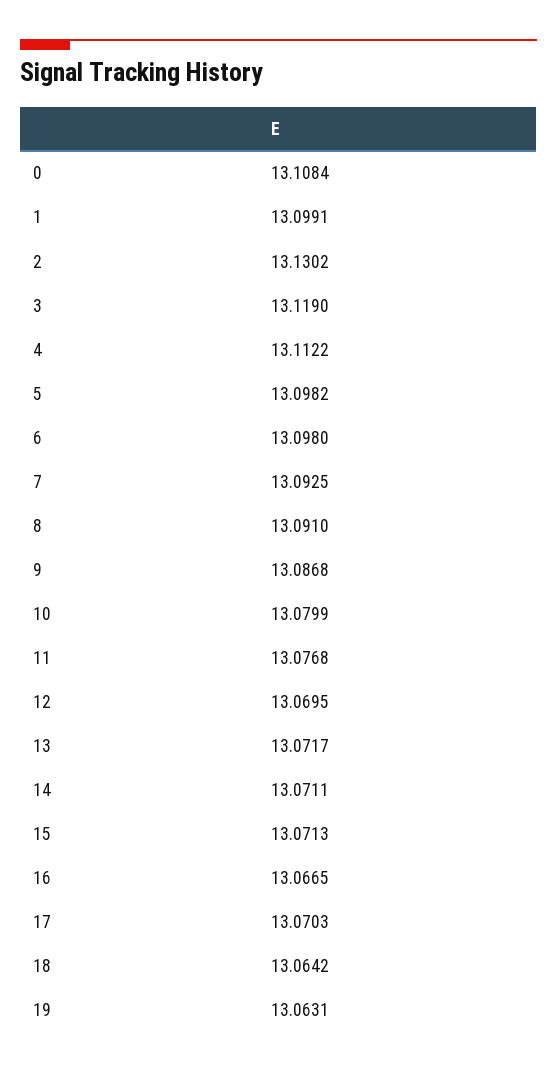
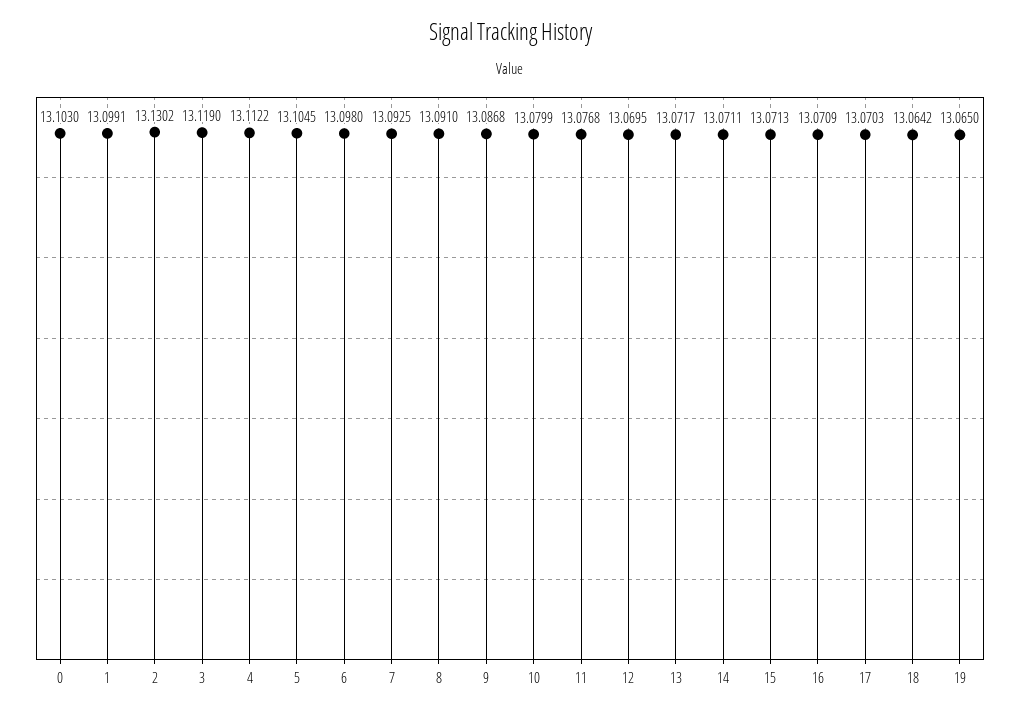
  {
-   "0": 13.1084,
+   "0": 13.103,
    "1": 13.0991,
    "2": 13.1302,
    "3": 13.119,
    "4": 13.1122,
-   "5": 13.0982,
+   "5": 13.1045,
    "6": 13.098,
    "7": 13.0925,
    "8": 13.091,
    "9": 13.0868,
    "10": 13.0799,
    "11": 13.0768,
    "12": 13.0695,
    "13": 13.0717,
    "14": 13.0711,
    "15": 13.0713,
-   "16": 13.0665,
+   "16": 13.0709,
    "17": 13.0703,
    "18": 13.0642,
-   "19": 13.0631
+   "19": 13.065
  }

